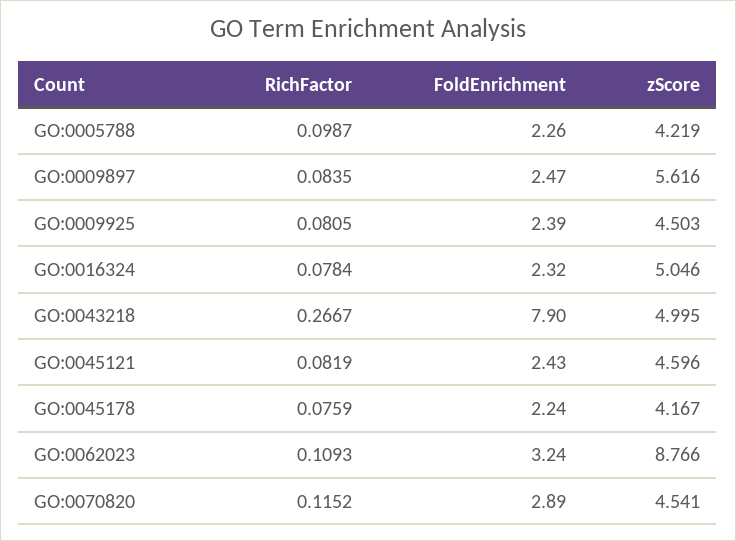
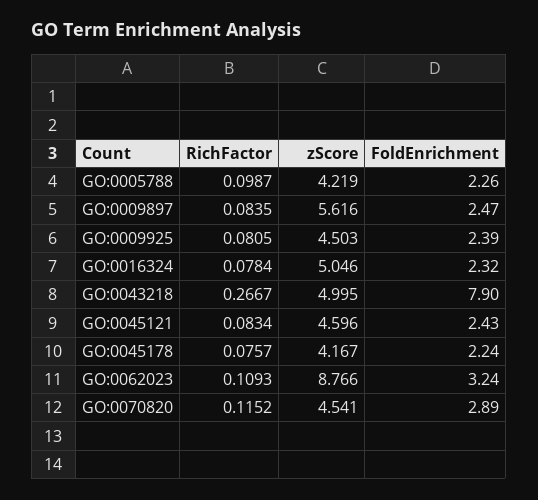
  {
    "RichFactor": {
      "GO:0005788": 0.0987,
      "GO:0009897": 0.0835,
      "GO:0009925": 0.0805,
      "GO:0016324": 0.0784,
      "GO:0043218": 0.2667,
-     "GO:0045121": 0.0819,
+     "GO:0045121": 0.0834,
-     "GO:0045178": 0.0759,
+     "GO:0045178": 0.0757,
      "GO:0062023": 0.1093,
      "GO:0070820": 0.1152
    },
    "FoldEnrichment": {
      "GO:0005788": 2.26,
      "GO:0009897": 2.47,
      "GO:0009925": 2.39,
      "GO:0016324": 2.32,
      "GO:0043218": 7.9,
      "GO:0045121": 2.43,
      "GO:0045178": 2.24,
      "GO:0062023": 3.24,
      "GO:0070820": 2.89
    },
    "zScore": {
      "GO:0005788": 4.219,
      "GO:0009897": 5.616,
      "GO:0009925": 4.503,
      "GO:0016324": 5.046,
      "GO:0043218": 4.995,
      "GO:0045121": 4.596,
      "GO:0045178": 4.167,
      "GO:0062023": 8.766,
      "GO:0070820": 4.541
    }
  }

